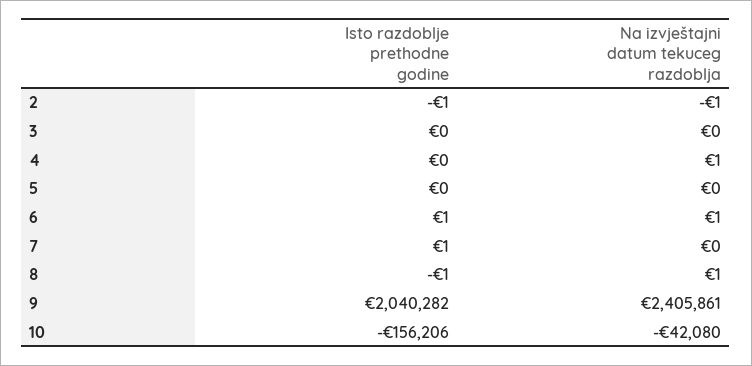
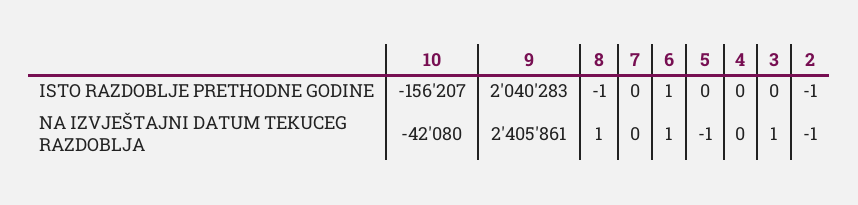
  {
    "Isto razdoblje prethodne godine": {
      "2": -1,
      "3": 0,
      "4": 0,
      "5": 0,
      "6": 1,
-     "7": 1,
+     "7": 0,
      "8": -1,
-     "9": 2040282,
+     "9": 2040283,
-     "10": -156206
+     "10": -156207
    },
    "Na izvještajni datum tekuceg razdoblja": {
      "2": -1,
-     "3": 0,
+     "3": 1,
-     "4": 1,
+     "4": 0,
-     "5": 0,
+     "5": -1,
      "6": 1,
      "7": 0,
      "8": 1,
      "9": 2405861,
      "10": -42080
    }
  }

